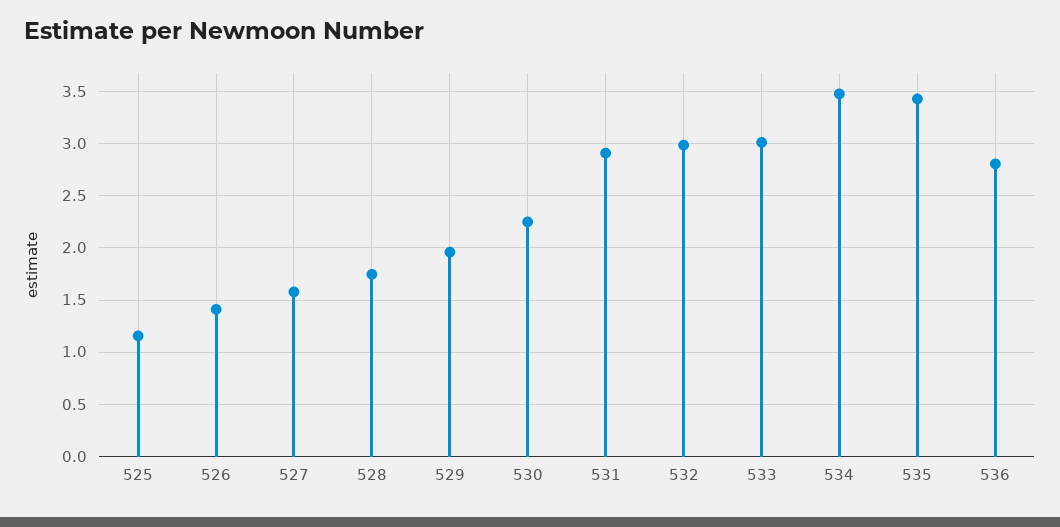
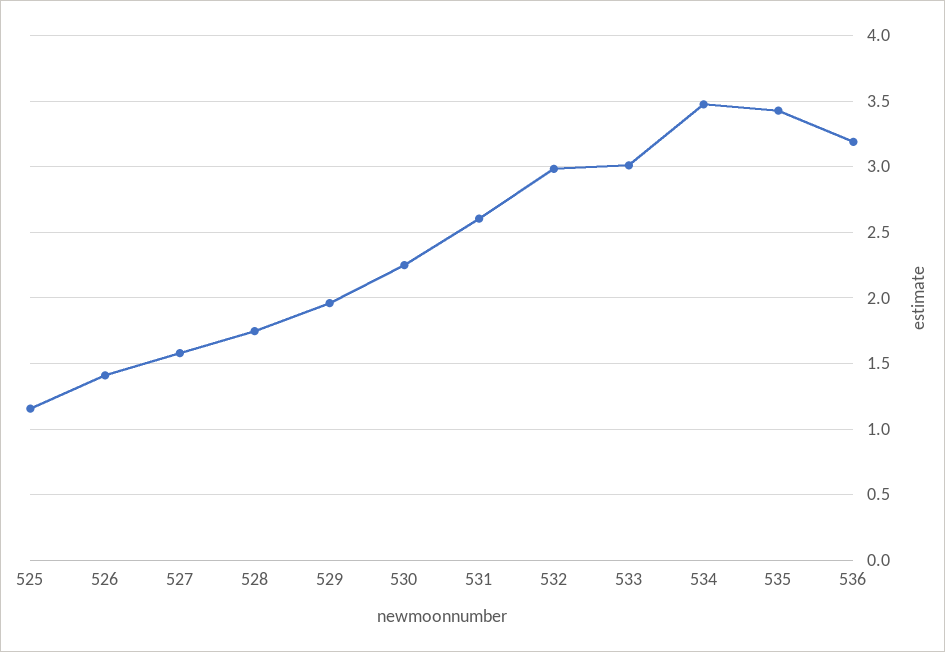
  {
    "525": 1.15,
    "526": 1.4,
    "527": 1.6,
    "528": 1.75,
    "529": 1.95,
    "530": 2.25,
-   "531": 2.9,
+   "531": 2.6,
    "532": 3,
    "533": 3,
    "534": 3.5,
    "535": 3.45,
-   "536": 2.8
+   "536": 3.2
  }

